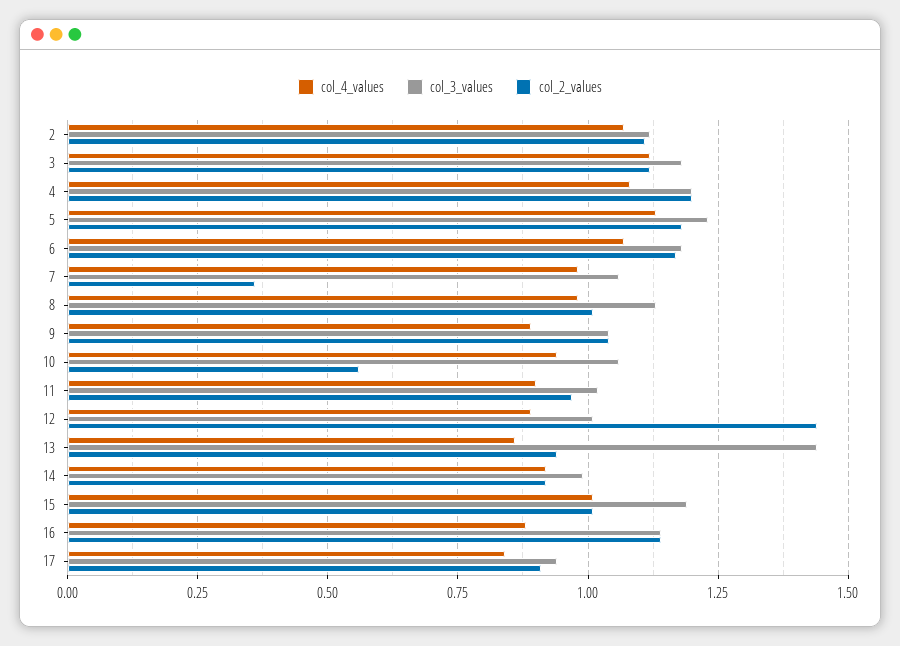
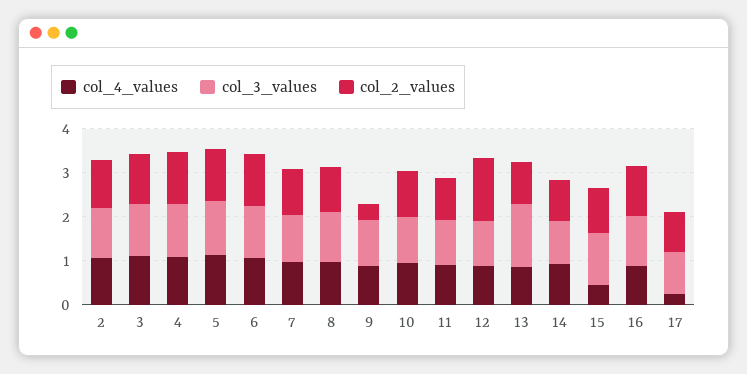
  {
    "col_4_values": {
      "2": 1.05,
      "3": 1.1,
      "4": 1.1,
      "5": 1.15,
      "6": 1.05,
      "7": 1,
      "8": 1,
      "9": 0.9,
      "10": 0.95,
      "11": 0.9,
      "12": 0.9,
      "13": 0.85,
      "14": 0.9,
-     "15": 1,
+     "15": 0.4,
      "16": 0.9,
-     "17": 0.85
+     "17": 0.2
    },
    "col_3_values": {
      "2": 1.1,
      "3": 1.2,
      "4": 1.2,
      "5": 1.25,
      "6": 1.2,
      "7": 1.05,
      "8": 1.15,
      "9": 1.05,
      "10": 1.05,
      "11": 1,
      "12": 1,
      "13": 1.45,
      "14": 1,
      "15": 1.2,
      "16": 1.15,
      "17": 0.95
    },
    "col_2_values": {
      "2": 1.1,
      "3": 1.1,
      "4": 1.2,
      "5": 1.2,
      "6": 1.15,
-     "7": 0.35,
+     "7": 1,
      "8": 1,
-     "9": 1.05,
+     "9": 0.4,
-     "10": 0.55,
+     "10": 1,
      "11": 0.95,
      "12": 1.45,
      "13": 0.95,
      "14": 0.9,
      "15": 1,
      "16": 1.15,
      "17": 0.9
    }
  }

